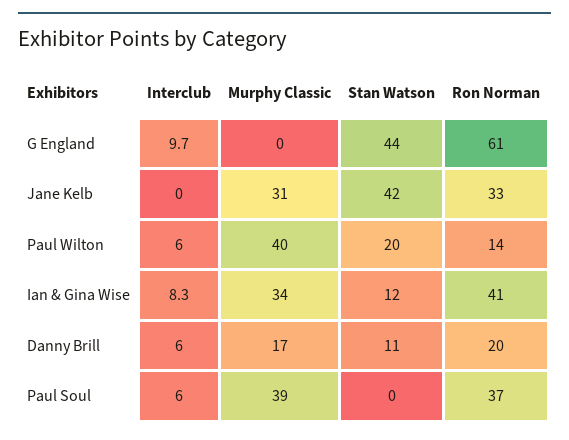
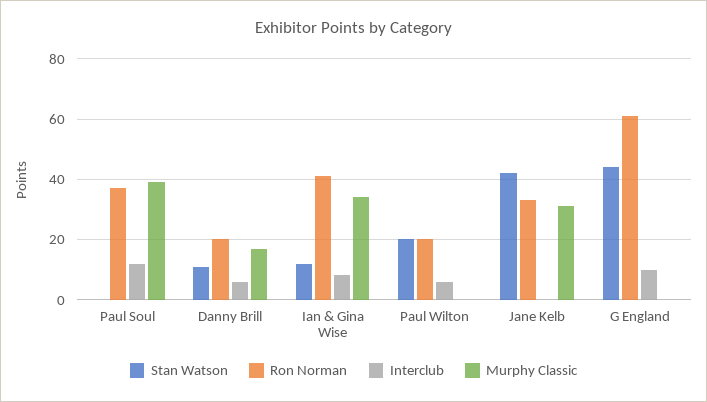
  {
    "Interclub": {
      "G England": 9.7,
      "Jane Kelb": 0,
      "Paul Wilton": 6,
      "Ian & Gina Wise": 8.3,
      "Danny Brill": 6,
-     "Paul Soul": 6
+     "Paul Soul": 12
    },
    "Murphy Classic": {
      "G England": 0,
      "Jane Kelb": 31,
-     "Paul Wilton": 40,
+     "Paul Wilton": 0,
      "Ian & Gina Wise": 34,
      "Danny Brill": 17,
      "Paul Soul": 39
    },
    "Stan Watson": {
      "G England": 44,
      "Jane Kelb": 42,
      "Paul Wilton": 20,
      "Ian & Gina Wise": 12,
      "Danny Brill": 11,
      "Paul Soul": 0
    },
    "Ron Norman": {
      "G England": 61,
      "Jane Kelb": 33,
-     "Paul Wilton": 14,
+     "Paul Wilton": 20,
      "Ian & Gina Wise": 41,
      "Danny Brill": 20,
      "Paul Soul": 37
    }
  }

